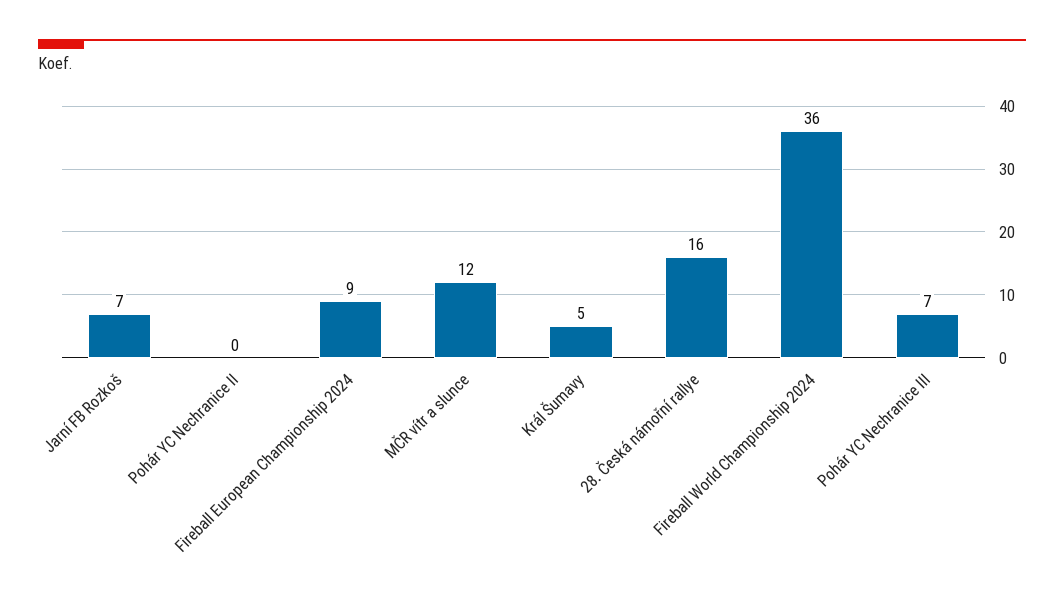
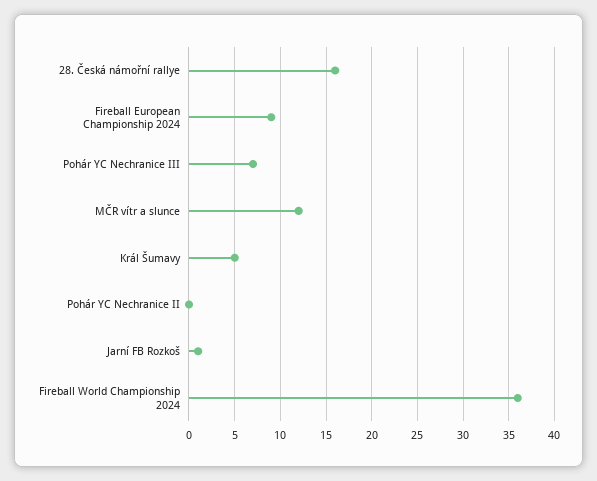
  {
-   "Jarní FB Rozkoš": 7,
+   "Jarní FB Rozkoš": 1,
    "Pohár YC Nechranice II": 0,
    "Fireball European Championship 2024": 9,
    "MČR vítr a slunce": 12,
    "Král Šumavy": 5,
    "28. Česká námořní rallye": 16,
    "Fireball World Championship 2024": 36,
    "Pohár YC Nechranice III": 7
  }

